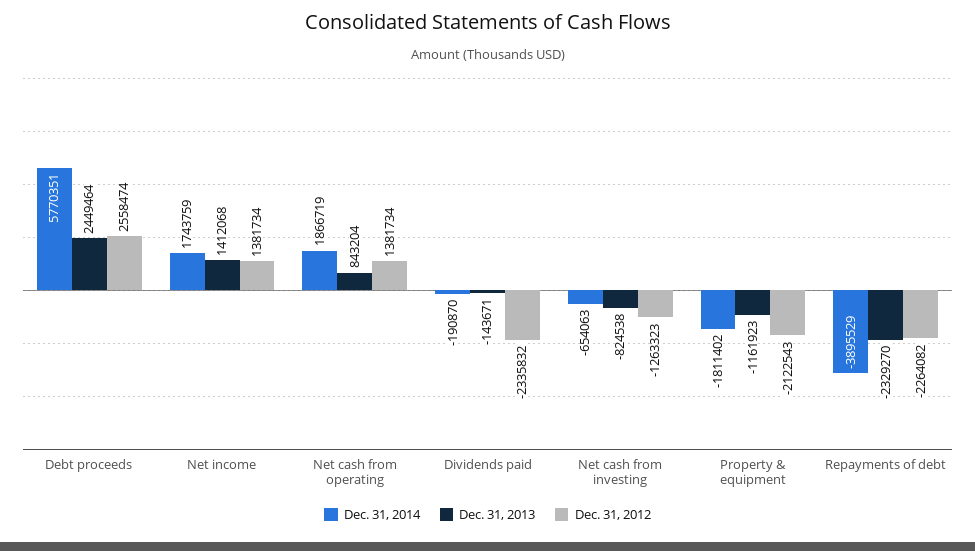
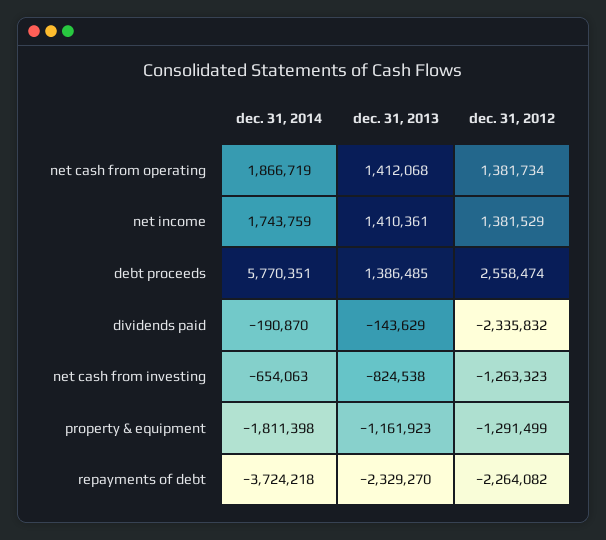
  {
    "Dec. 31, 2014": {
      "Debt proceeds": 5770351,
      "Net income": 1743759,
      "Net cash from operating": 1866719,
      "Dividends paid": -190870,
      "Net cash from investing": -654063,
-     "Property & equipment": -1811402,
+     "Property & equipment": -1811398,
-     "Repayments of debt": -3895529
+     "Repayments of debt": -3724218
    },
    "Dec. 31, 2013": {
-     "Debt proceeds": 2449464,
+     "Debt proceeds": 1386485,
-     "Net income": 1412068,
+     "Net income": 1410361,
-     "Net cash from operating": 843204,
+     "Net cash from operating": 1412068,
-     "Dividends paid": -143671,
+     "Dividends paid": -143629,
      "Net cash from investing": -824538,
      "Property & equipment": -1161923,
      "Repayments of debt": -2329270
    },
    "Dec. 31, 2012": {
      "Debt proceeds": 2558474,
-     "Net income": 1381734,
+     "Net income": 1381529,
      "Net cash from operating": 1381734,
      "Dividends paid": -2335832,
      "Net cash from investing": -1263323,
-     "Property & equipment": -2122543,
+     "Property & equipment": -1291499,
      "Repayments of debt": -2264082
    }
  }

